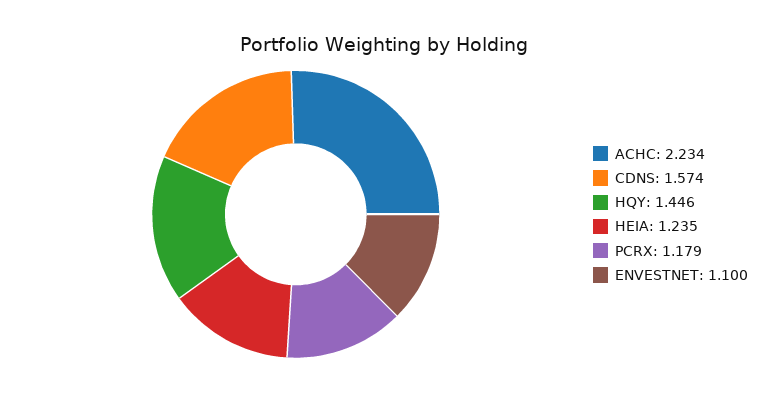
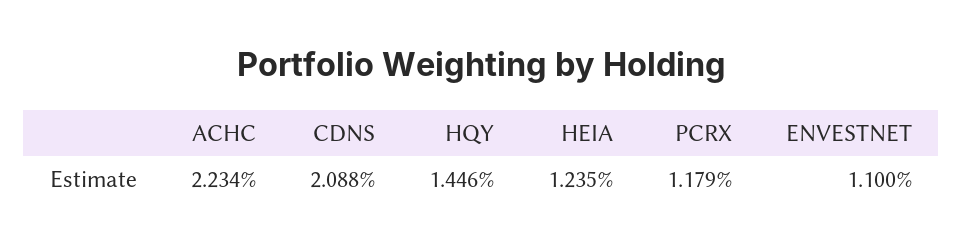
  {
    "ACHC": 2.234,
-   "CDNS": 1.574,
+   "CDNS": 2.088,
    "HQY": 1.446,
    "HEIA": 1.235,
    "PCRX": 1.179,
    "ENVESTNET": 1.1
  }

